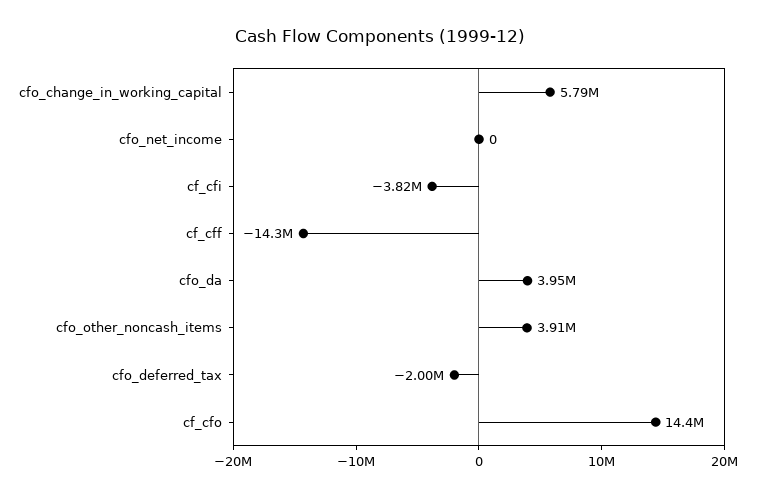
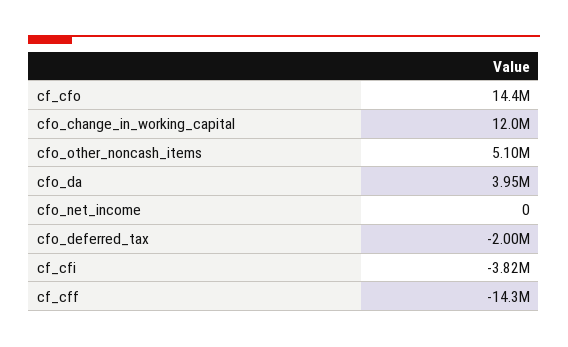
  {
-   "cfo_change_in_working_capital": 5790000,
+   "cfo_change_in_working_capital": 12000000,
    "cfo_net_income": 0,
    "cf_cfi": -3820000,
    "cf_cff": -14300000,
    "cfo_da": 3950000,
-   "cfo_other_noncash_items": 3910000,
+   "cfo_other_noncash_items": 5100000,
    "cfo_deferred_tax": -2000000,
    "cf_cfo": 14400000
  }

